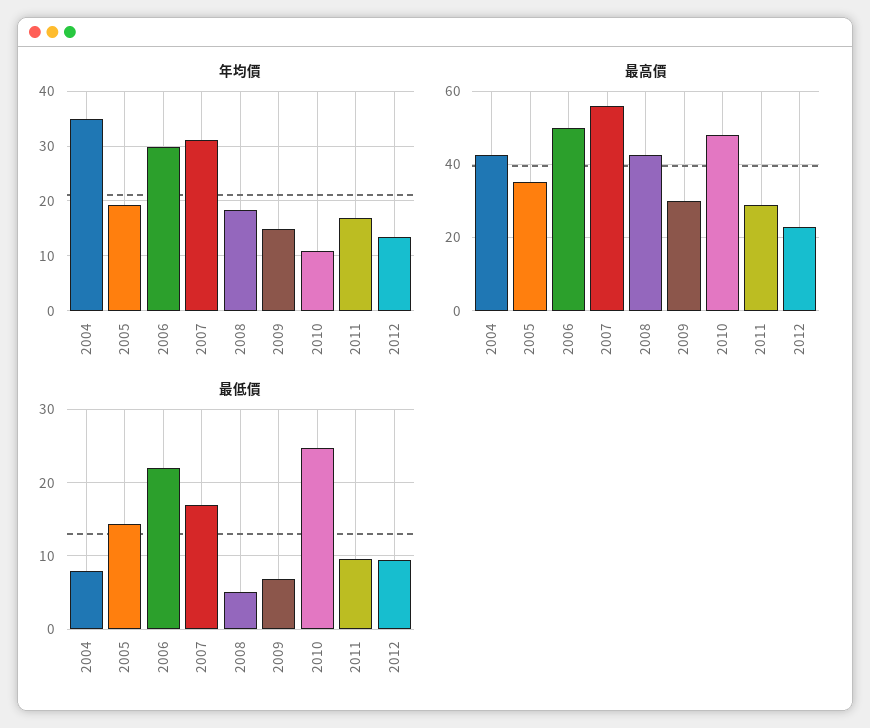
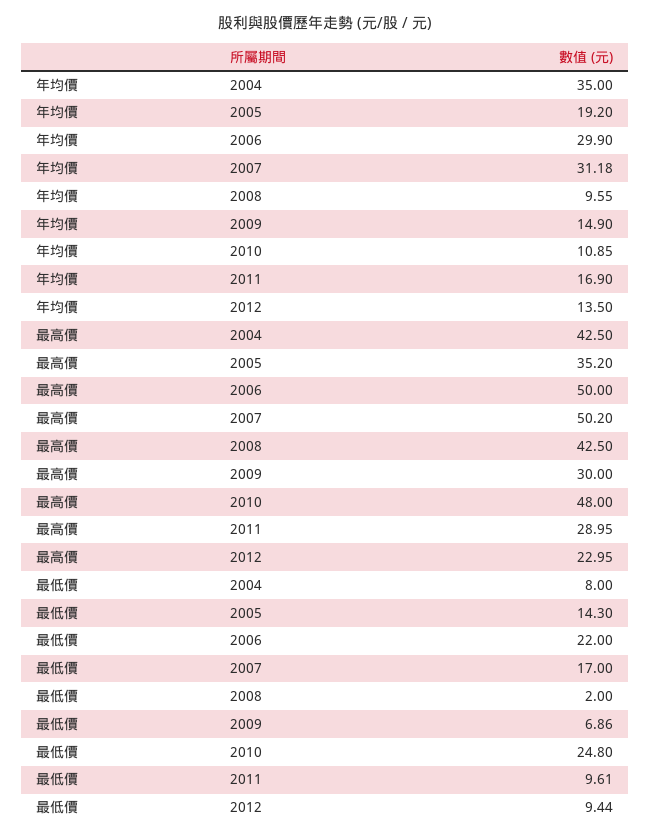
  {
    "年均價": {
      "2004": 35,
      "2005": 19.2,
      "2006": 29.9,
      "2007": 31.18,
-     "2008": 18,
+     "2008": 9.55,
      "2009": 14.9,
      "2010": 10.85,
      "2011": 16.9,
      "2012": 13.5
    },
    "最高價": {
      "2004": 42.5,
      "2005": 35.2,
      "2006": 50,
-     "2007": 56,
+     "2007": 50.2,
      "2008": 42.5,
      "2009": 30,
      "2010": 48,
      "2011": 28.95,
      "2012": 22.95
    },
    "最低價": {
      "2004": 8,
      "2005": 14.3,
      "2006": 22,
      "2007": 17,
-     "2008": 5,
+     "2008": 2,
      "2009": 6.86,
      "2010": 24.8,
      "2011": 9.61,
      "2012": 9.44
    }
  }

